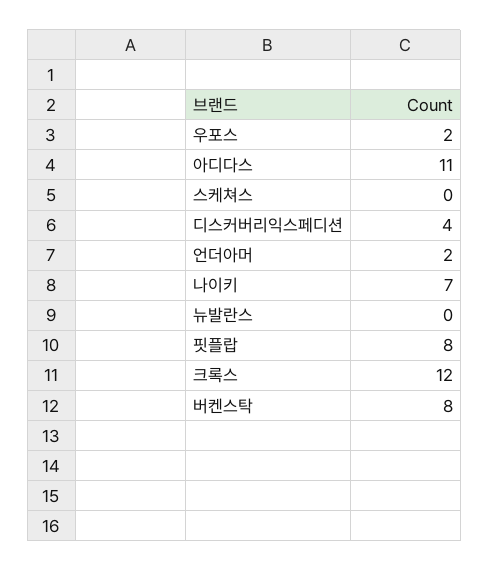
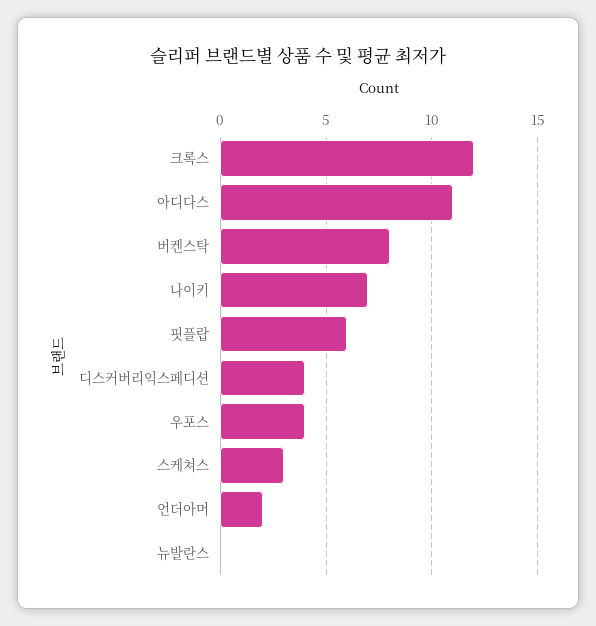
  {
-   "우포스": 2,
+   "우포스": 4,
    "아디다스": 11,
-   "스케쳐스": 0,
+   "스케쳐스": 3,
    "디스커버리익스페디션": 4,
    "언더아머": 2,
    "나이키": 7,
    "뉴발란스": 0,
-   "핏플랍": 8,
+   "핏플랍": 6,
    "크록스": 12,
    "버켄스탁": 8
  }

